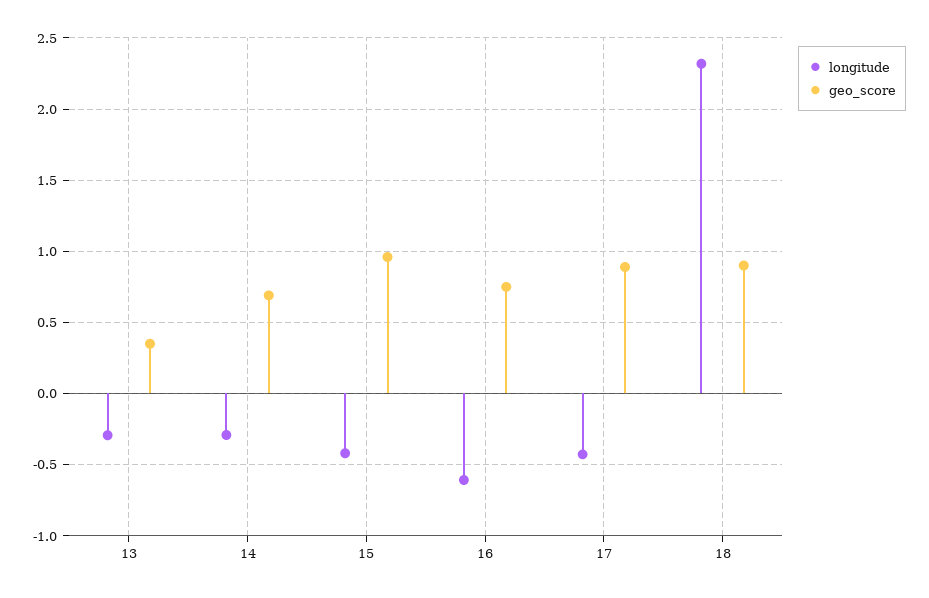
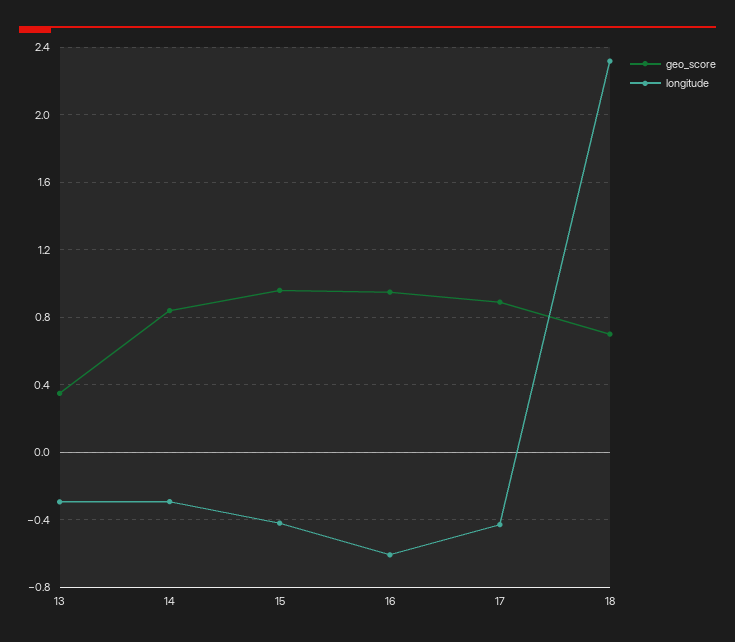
  {
    "longitude": {
      "13": -0.3,
      "14": -0.3,
      "15": -0.4,
      "16": -0.6,
      "17": -0.45,
      "18": 2.3
    },
    "geo_score": {
      "13": 0.35,
-     "14": 0.7,
+     "14": 0.85,
      "15": 0.95,
-     "16": 0.75,
+     "16": 0.95,
      "17": 0.9,
-     "18": 0.9
+     "18": 0.7
    }
  }

